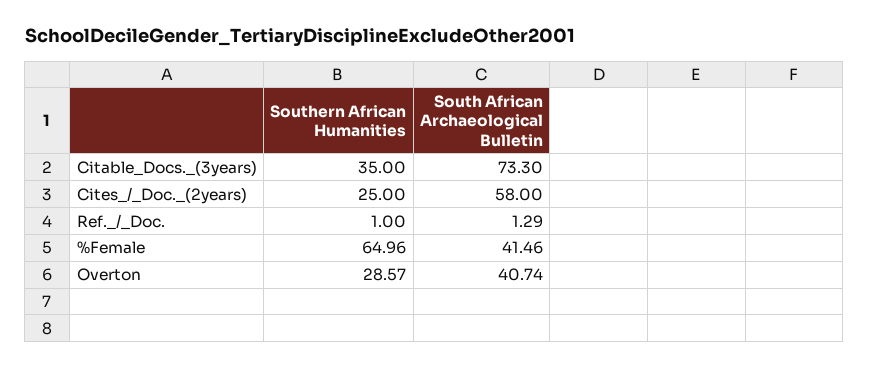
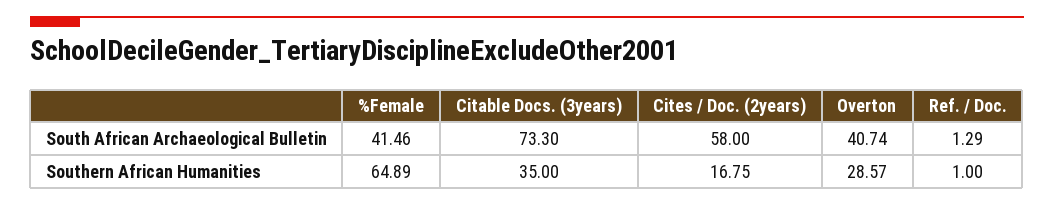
  {
    "Southern African Humanities": {
      "Citable_Docs._(3years)": 35,
-     "Cites_/_Doc._(2years)": 25,
+     "Cites_/_Doc._(2years)": 16.75,
      "Ref._/_Doc.": 1,
-     "%Female": 64.96,
+     "%Female": 64.89,
      "Overton": 28.57
    },
    "South African Archaeological Bulletin": {
      "Citable_Docs._(3years)": 73.3,
      "Cites_/_Doc._(2years)": 58,
      "Ref._/_Doc.": 1.29,
      "%Female": 41.46,
      "Overton": 40.74
    }
  }

